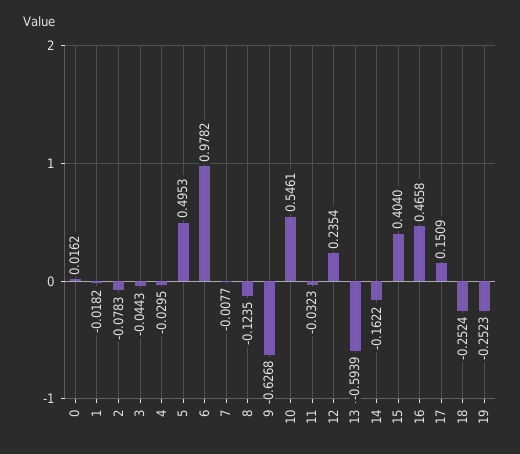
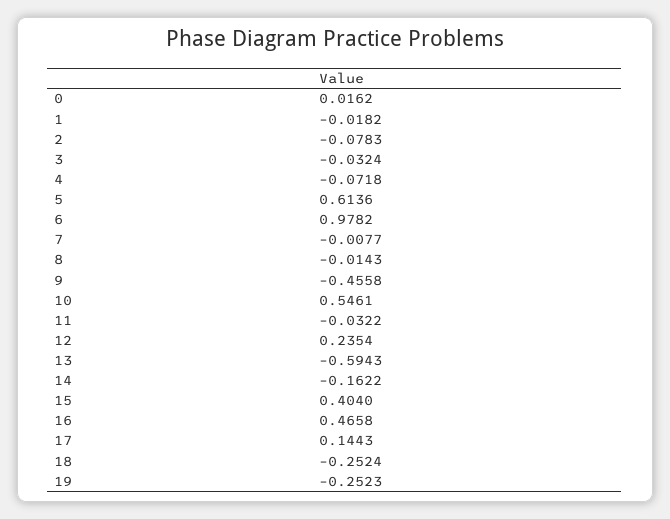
  {
    "0": 0.0162,
    "1": -0.0182,
    "2": -0.0783,
-   "3": -0.0443,
+   "3": -0.0324,
-   "4": -0.0295,
+   "4": -0.0718,
-   "5": 0.4953,
+   "5": 0.6136,
    "6": 0.9782,
    "7": -0.0077,
-   "8": -0.1235,
+   "8": -0.0143,
-   "9": -0.6268,
+   "9": -0.4558,
    "10": 0.5461,
-   "11": -0.0323,
+   "11": -0.0322,
    "12": 0.2354,
-   "13": -0.5939,
+   "13": -0.5943,
    "14": -0.1622,
    "15": 0.404,
    "16": 0.4658,
-   "17": 0.1509,
+   "17": 0.1443,
    "18": -0.2524,
    "19": -0.2523
  }

